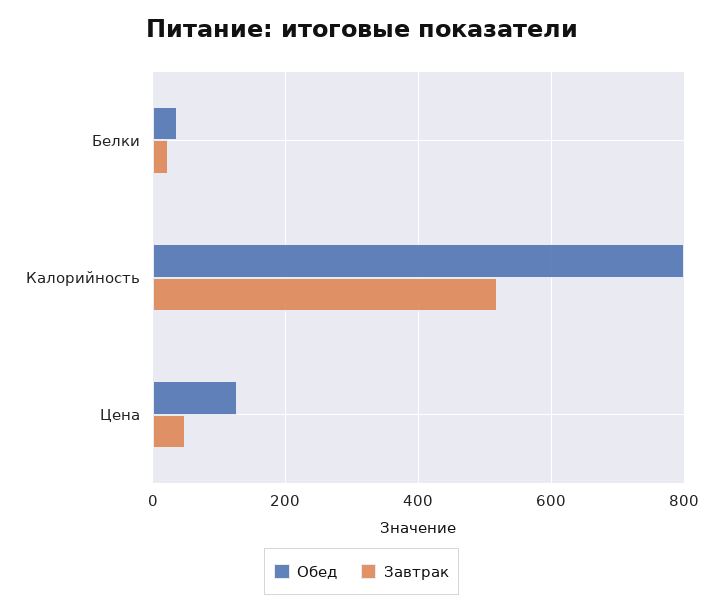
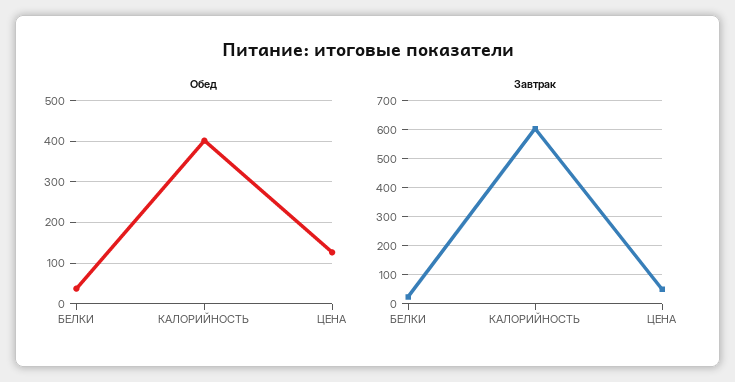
  {
    "Обед": {
      "Белки": 40,
-     "Калорийность": 800,
+     "Калорийность": 400,
      "Цена": 120
    },
    "Завтрак": {
      "Белки": 20,
-     "Калорийность": 520,
+     "Калорийность": 600,
      "Цена": 40
    }
  }

